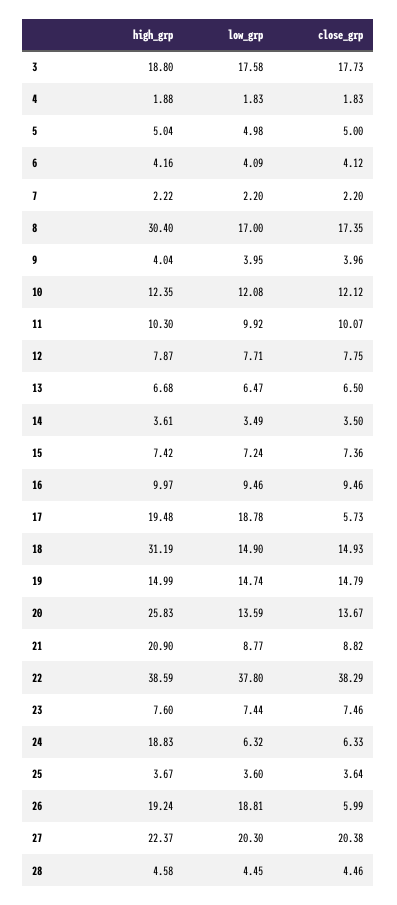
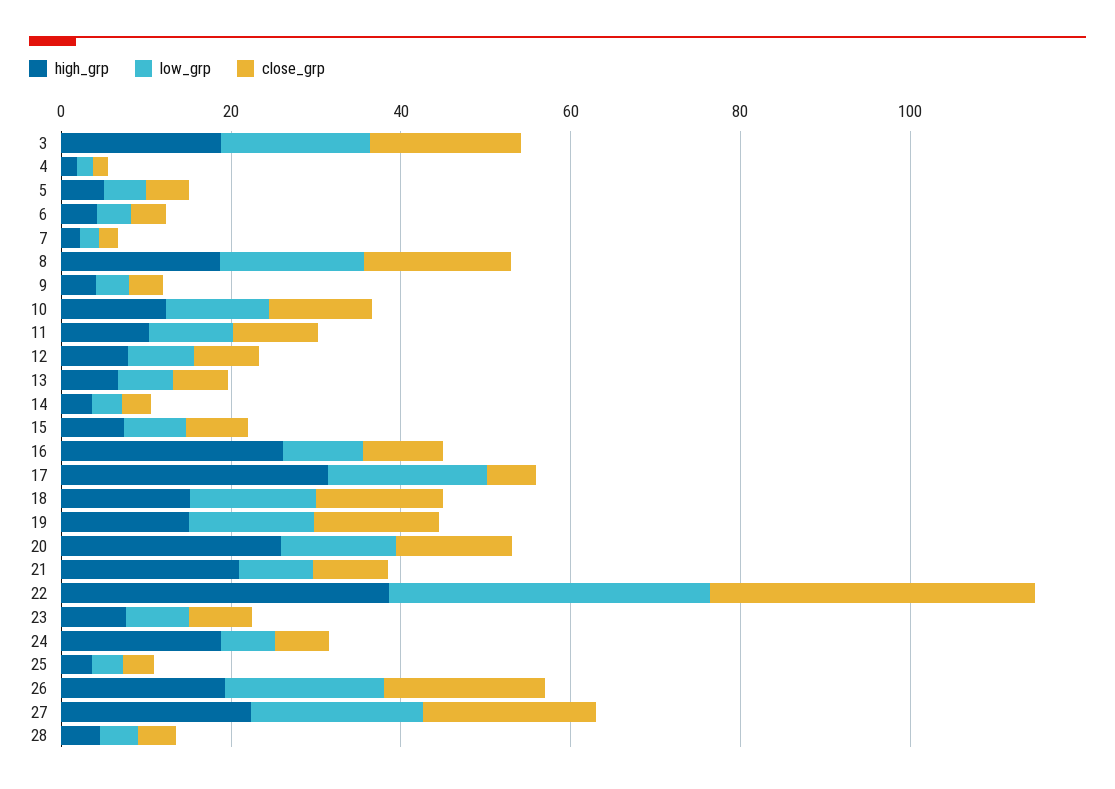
  {
    "high_grp": {
      "3": 18.8,
      "4": 1.88,
      "5": 5.04,
      "6": 4.16,
      "7": 2.22,
-     "8": 30.4,
+     "8": 20,
      "9": 4.04,
      "10": 12.35,
      "11": 10.3,
      "12": 7.87,
      "13": 6.68,
      "14": 3.61,
      "15": 7.42,
-     "16": 9.97,
+     "16": 25,
-     "17": 19.48,
+     "17": 30,
-     "18": 31.19,
+     "18": 15,
      "19": 14.99,
      "20": 25.83,
      "21": 20.9,
      "22": 38.59,
      "23": 7.6,
      "24": 18.83,
      "25": 3.67,
      "26": 19.24,
      "27": 22.37,
      "28": 4.58
    },
    "low_grp": {
      "3": 17.58,
      "4": 1.83,
      "5": 4.98,
      "6": 4.09,
      "7": 2.2,
      "8": 17,
      "9": 3.95,
      "10": 12.08,
      "11": 9.92,
      "12": 7.71,
      "13": 6.47,
      "14": 3.49,
      "15": 7.24,
      "16": 9.46,
      "17": 18.78,
      "18": 14.9,
      "19": 14.74,
      "20": 13.59,
      "21": 8.77,
      "22": 37.8,
      "23": 7.44,
      "24": 6.32,
      "25": 3.6,
      "26": 18.81,
      "27": 20.3,
      "28": 4.45
    },
    "close_grp": {
      "3": 17.73,
      "4": 1.83,
      "5": 5,
      "6": 4.12,
      "7": 2.2,
      "8": 17.35,
      "9": 3.96,
      "10": 12.12,
      "11": 10.07,
      "12": 7.75,
      "13": 6.5,
      "14": 3.5,
      "15": 7.36,
      "16": 9.46,
      "17": 5.73,
      "18": 14.93,
      "19": 14.79,
      "20": 13.67,
      "21": 8.82,
      "22": 38.29,
      "23": 7.46,
      "24": 6.33,
      "25": 3.64,
-     "26": 5.99,
+     "26": 20,
      "27": 20.38,
      "28": 4.46
    }
  }

